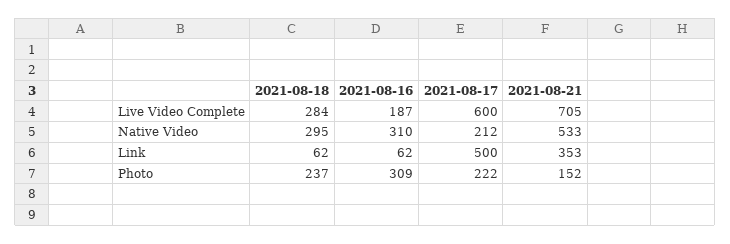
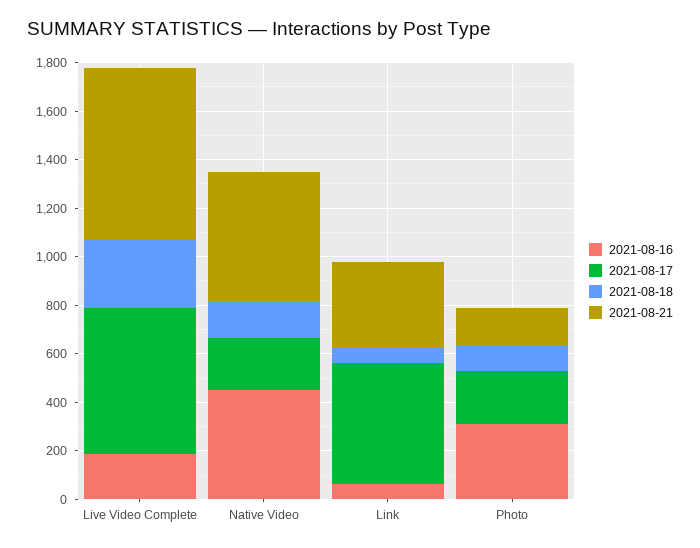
  {
    "2021-08-18": {
      "Live Video Complete": 284,
-     "Native Video": 295,
+     "Native Video": 150,
      "Link": 62,
-     "Photo": 237
+     "Photo": 100
    },
    "2021-08-16": {
      "Live Video Complete": 187,
-     "Native Video": 310,
+     "Native Video": 450,
      "Link": 62,
      "Photo": 309
    },
    "2021-08-17": {
      "Live Video Complete": 600,
      "Native Video": 212,
      "Link": 500,
      "Photo": 222
    },
    "2021-08-21": {
      "Live Video Complete": 705,
      "Native Video": 533,
      "Link": 353,
      "Photo": 152
    }
  }

